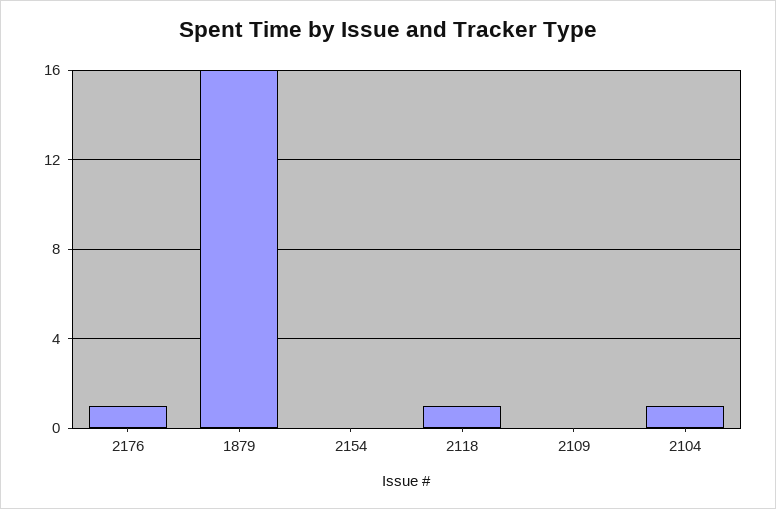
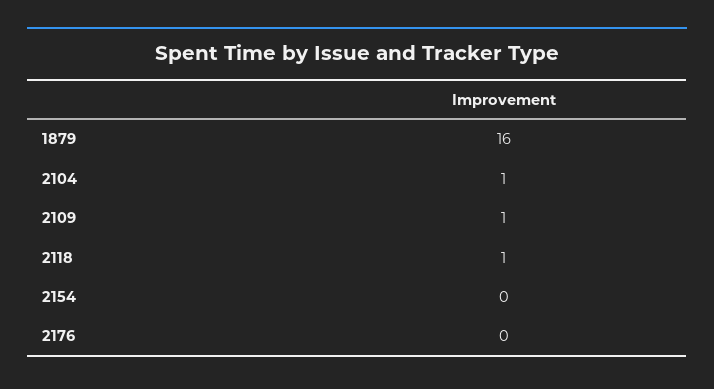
  {
-   "2176": 1,
+   "2176": 0,
    "1879": 16,
    "2154": 0,
    "2118": 1,
-   "2109": 0,
+   "2109": 1,
    "2104": 1
  }

